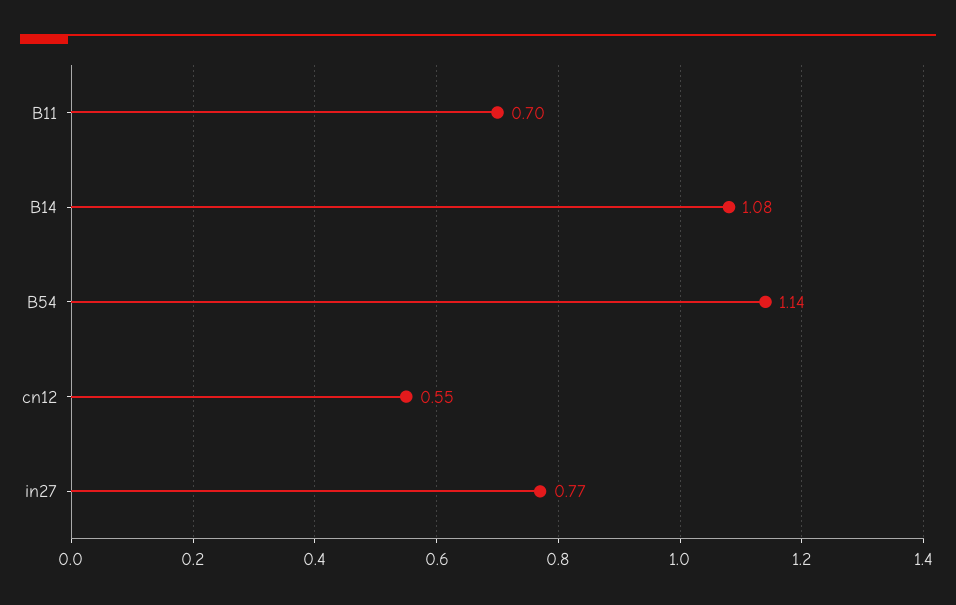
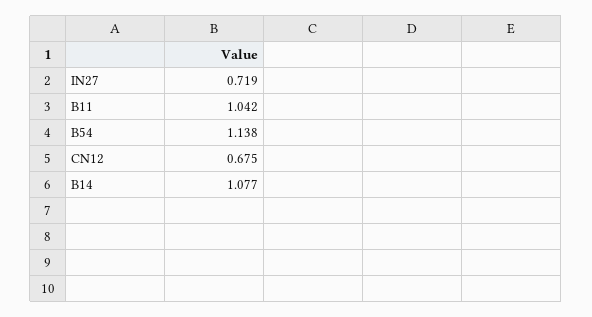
  {
-   "B11": 0.7,
+   "B11": 1.042,
    "B14": 1.077,
    "B54": 1.138,
-   "cn12": 0.55,
+   "cn12": 0.675,
-   "in27": 0.77
+   "in27": 0.719
  }

